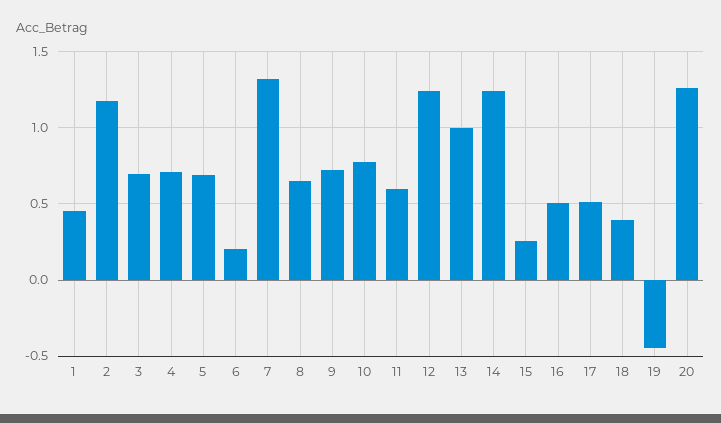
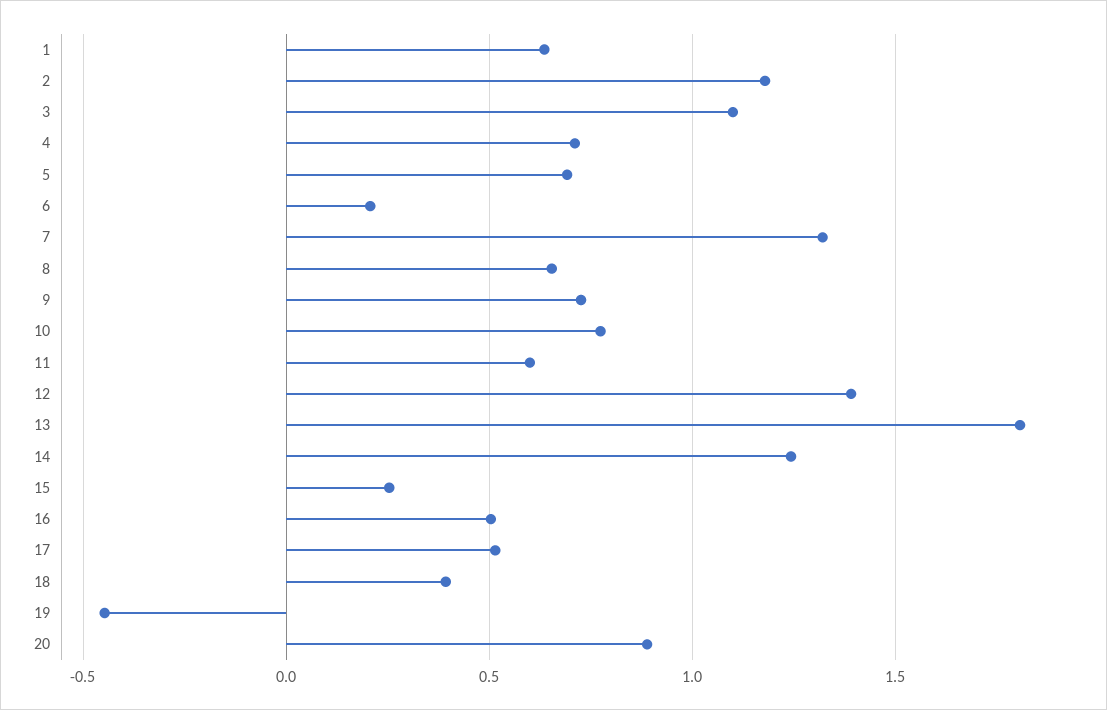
  {
-   "1": 0.45,
+   "1": 0.65,
    "2": 1.2,
-   "3": 0.7,
+   "3": 1.1,
    "4": 0.7,
    "5": 0.7,
    "6": 0.2,
    "7": 1.3,
    "8": 0.65,
    "9": 0.75,
    "10": 0.75,
    "11": 0.6,
-   "12": 1.25,
+   "12": 1.4,
-   "13": 1,
+   "13": 1.8,
    "14": 1.25,
    "15": 0.25,
    "16": 0.5,
    "17": 0.5,
    "18": 0.4,
    "19": -0.45,
-   "20": 1.25
+   "20": 0.9
  }

